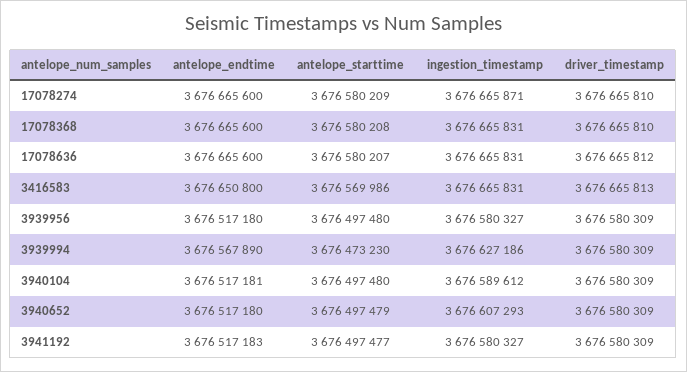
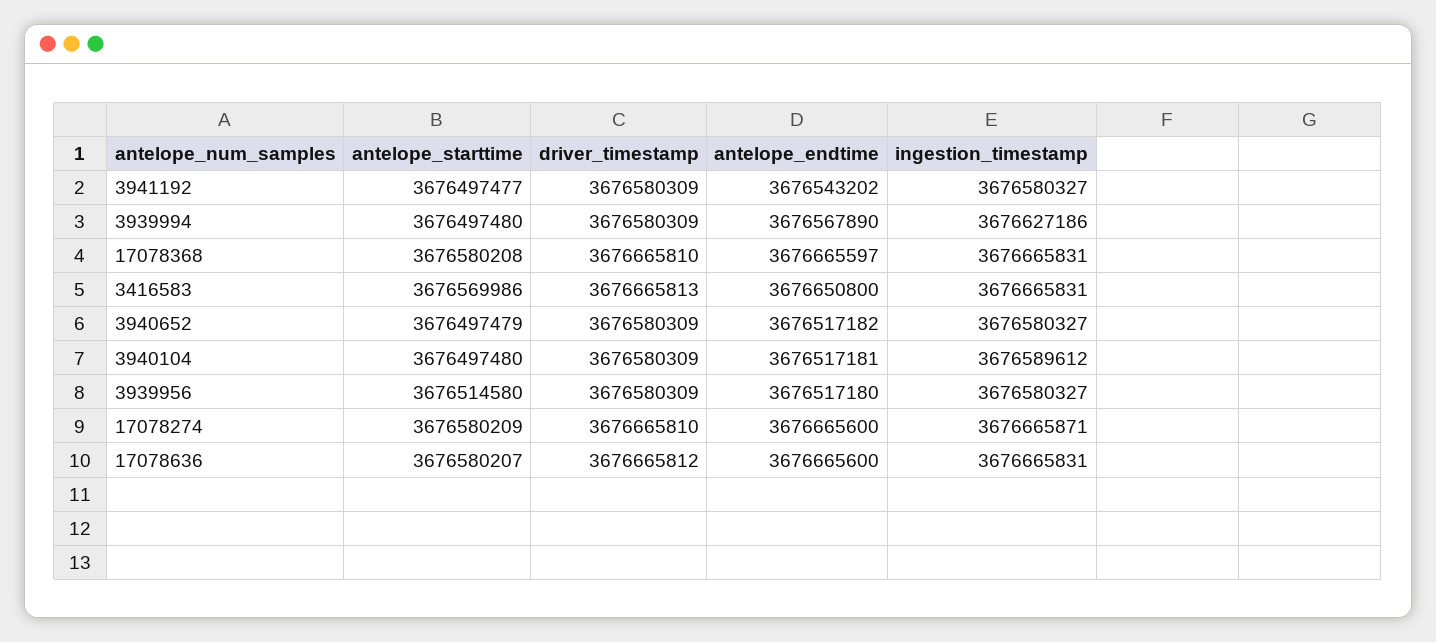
  {
    "antelope_endtime": {
      "17078274": 3676665600,
-     "17078368": 3676665600,
+     "17078368": 3676665597,
      "17078636": 3676665600,
      "3416583": 3676650800,
      "3939956": 3676517180,
      "3939994": 3676567890,
      "3940104": 3676517181,
-     "3940652": 3676517180,
+     "3940652": 3676517182,
-     "3941192": 3676517183
+     "3941192": 3676543202
    },
    "antelope_starttime": {
      "17078274": 3676580209,
      "17078368": 3676580208,
      "17078636": 3676580207,
      "3416583": 3676569986,
-     "3939956": 3676497480,
+     "3939956": 3676514580,
-     "3939994": 3676473230,
+     "3939994": 3676497480,
      "3940104": 3676497480,
      "3940652": 3676497479,
      "3941192": 3676497477
    },
    "ingestion_timestamp": {
      "17078274": 3676665871,
      "17078368": 3676665831,
      "17078636": 3676665831,
      "3416583": 3676665831,
      "3939956": 3676580327,
      "3939994": 3676627186,
      "3940104": 3676589612,
-     "3940652": 3676607293,
+     "3940652": 3676580327,
      "3941192": 3676580327
    },
    "driver_timestamp": {
      "17078274": 3676665810,
      "17078368": 3676665810,
      "17078636": 3676665812,
      "3416583": 3676665813,
      "3939956": 3676580309,
      "3939994": 3676580309,
      "3940104": 3676580309,
      "3940652": 3676580309,
      "3941192": 3676580309
    }
  }

